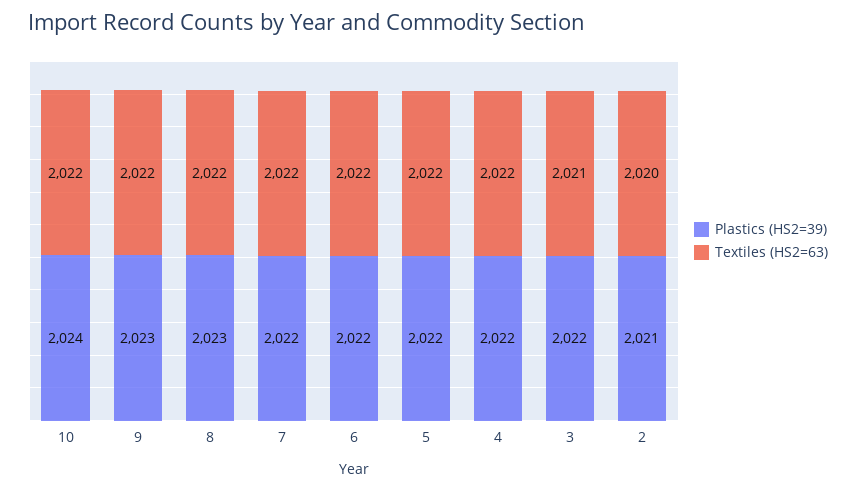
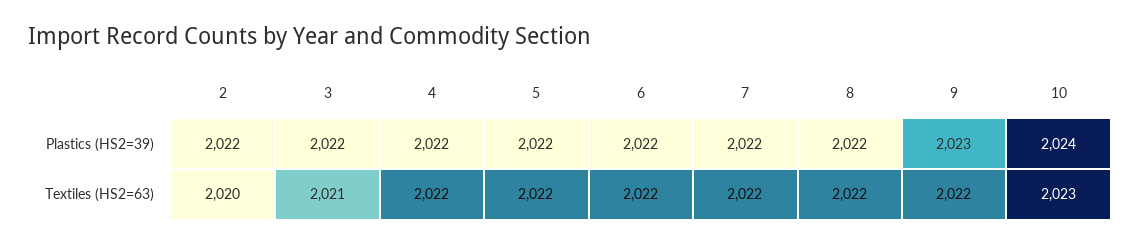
  {
    "Plastics (HS2=39)": {
      "10": 2024,
      "9": 2023,
-     "8": 2023,
+     "8": 2022,
      "7": 2022,
      "6": 2022,
      "5": 2022,
      "4": 2022,
      "3": 2022,
-     "2": 2021
+     "2": 2022
    },
    "Textiles (HS2=63)": {
-     "10": 2022,
+     "10": 2023,
      "9": 2022,
      "8": 2022,
      "7": 2022,
      "6": 2022,
      "5": 2022,
      "4": 2022,
      "3": 2021,
      "2": 2020
    }
  }

